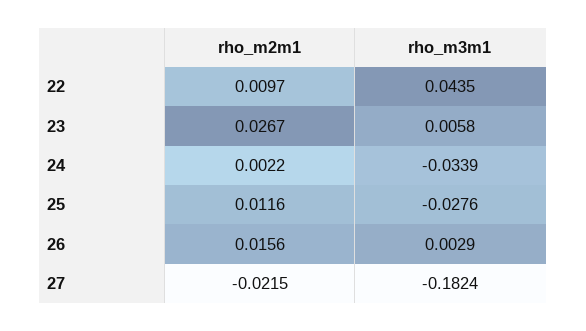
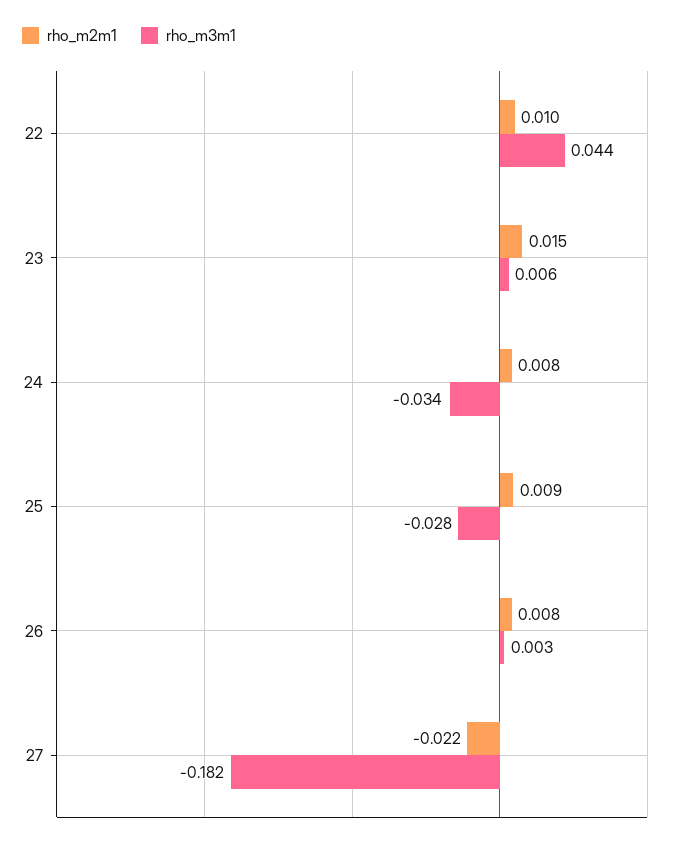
  {
    "rho_m2m1": {
      "22": 0.0097,
-     "23": 0.0267,
+     "23": 0.015,
-     "24": 0.0022,
+     "24": 0.008,
-     "25": 0.0116,
+     "25": 0.009,
-     "26": 0.0156,
+     "26": 0.008,
      "27": -0.0215
    },
    "rho_m3m1": {
      "22": 0.0435,
      "23": 0.0058,
      "24": -0.0339,
      "25": -0.0276,
      "26": 0.0029,
      "27": -0.1824
    }
  }

